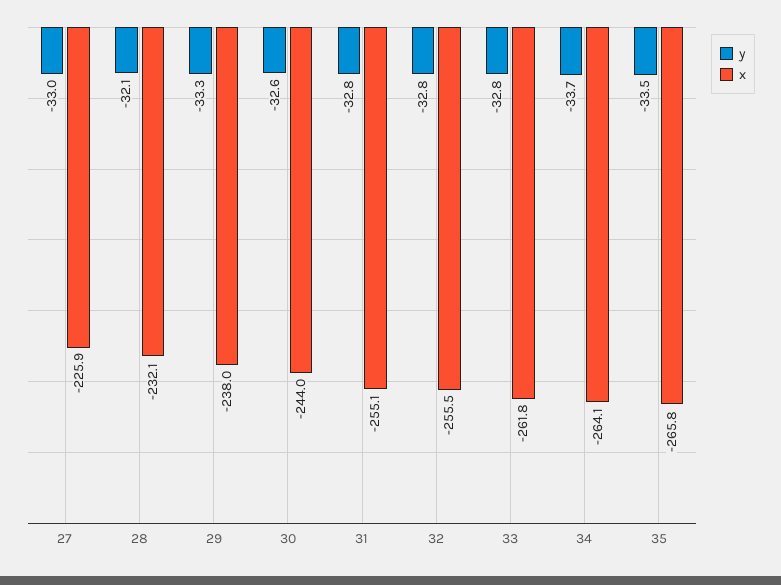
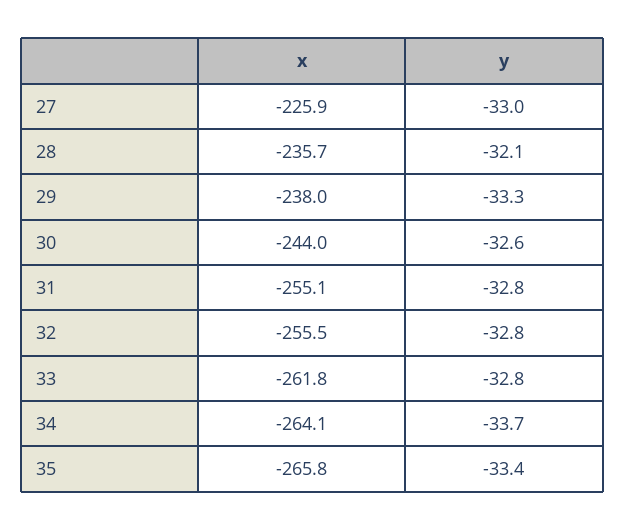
  {
    "y": {
      "27": -33,
      "28": -32.1,
      "29": -33.3,
      "30": -32.6,
      "31": -32.8,
      "32": -32.8,
      "33": -32.8,
      "34": -33.7,
-     "35": -33.5
+     "35": -33.4
    },
    "x": {
      "27": -225.9,
-     "28": -232.1,
+     "28": -235.7,
      "29": -238,
      "30": -244,
      "31": -255.1,
      "32": -255.5,
      "33": -261.8,
      "34": -264.1,
      "35": -265.8
    }
  }

